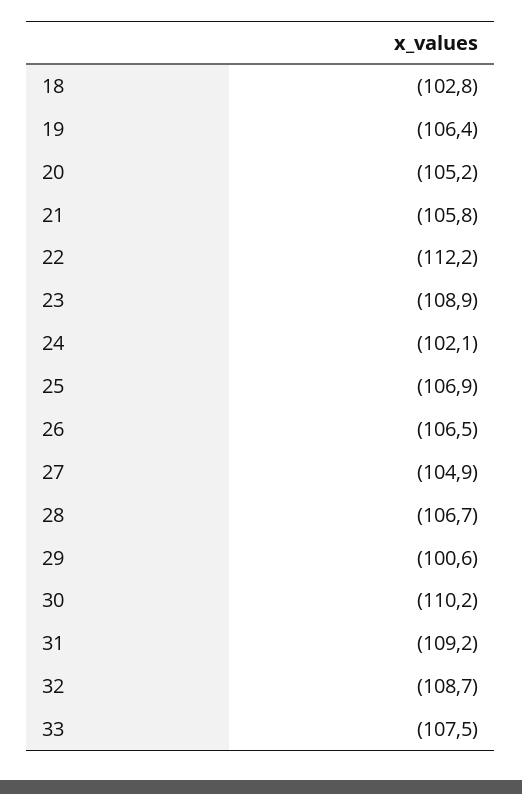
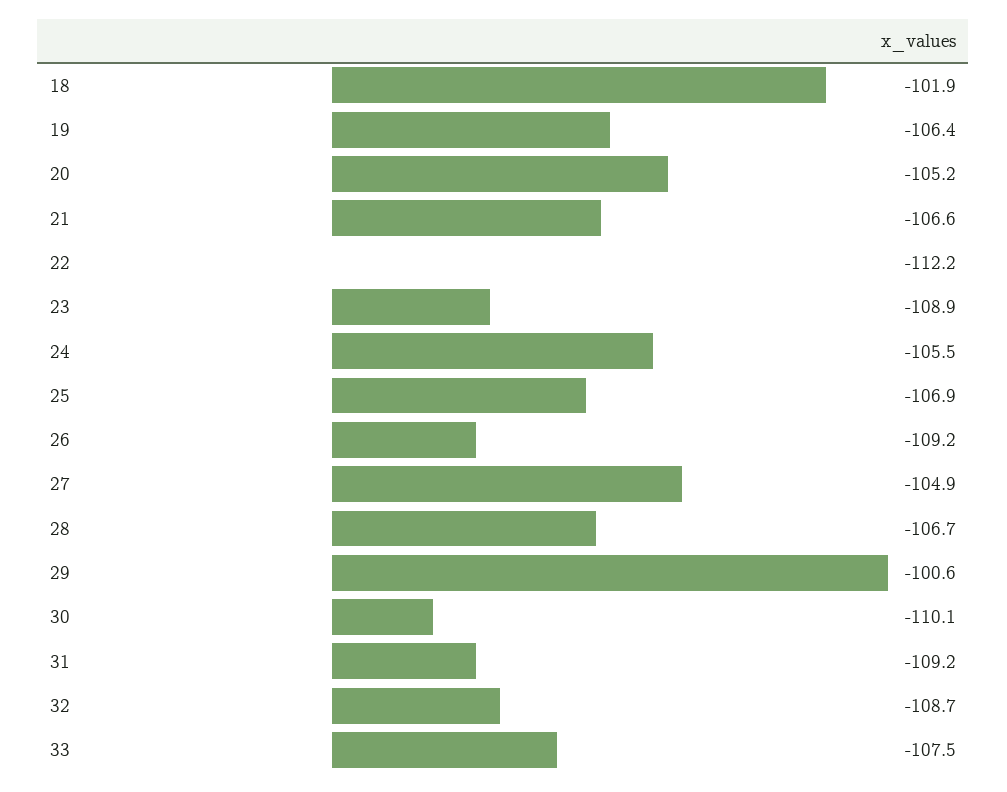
  {
-   "18": -102.8,
+   "18": -101.9,
    "19": -106.4,
    "20": -105.2,
-   "21": -105.8,
+   "21": -106.6,
    "22": -112.2,
    "23": -108.9,
-   "24": -102.1,
+   "24": -105.5,
    "25": -106.9,
-   "26": -106.5,
+   "26": -109.2,
    "27": -104.9,
    "28": -106.7,
    "29": -100.6,
-   "30": -110.2,
+   "30": -110.1,
    "31": -109.2,
    "32": -108.7,
    "33": -107.5
  }

